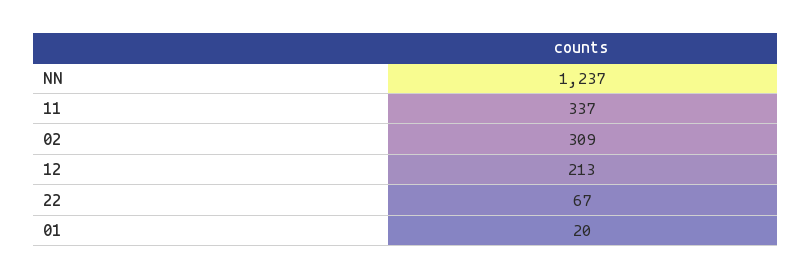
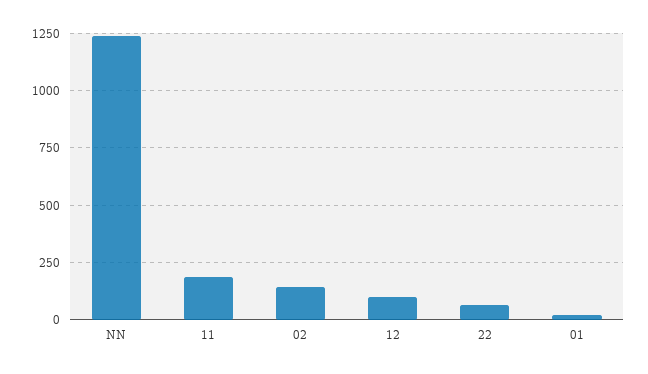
  {
    "NN": 1237,
-   "11": 337,
+   "11": 200,
-   "02": 309,
+   "02": 150,
-   "12": 213,
+   "12": 100,
    "22": 67,
    "01": 20
  }

